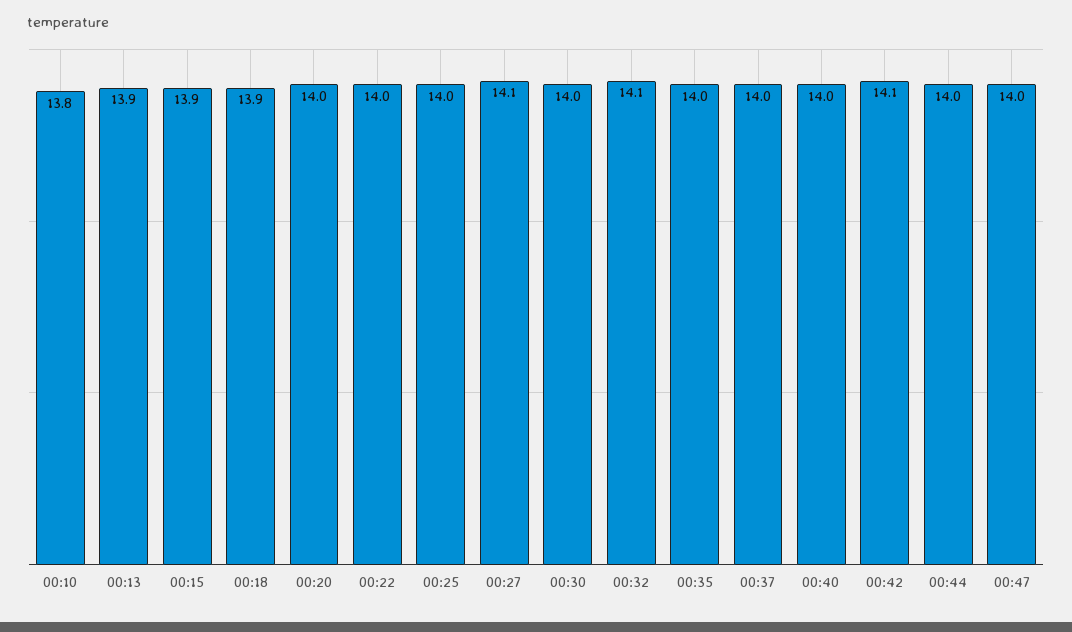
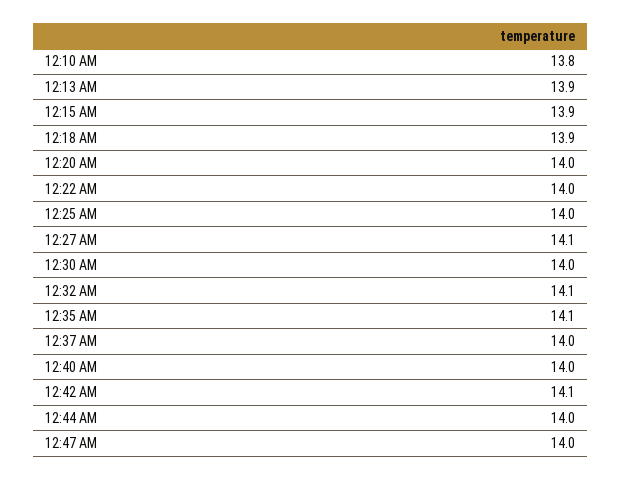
  {
    "00:10": 13.8,
    "00:13": 13.9,
    "00:15": 13.9,
    "00:18": 13.9,
    "00:20": 14,
    "00:22": 14,
    "00:25": 14,
    "00:27": 14.1,
    "00:30": 14,
    "00:32": 14.1,
-   "00:35": 14,
+   "00:35": 14.1,
    "00:37": 14,
    "00:40": 14,
    "00:42": 14.1,
    "00:44": 14,
    "00:47": 14
  }

